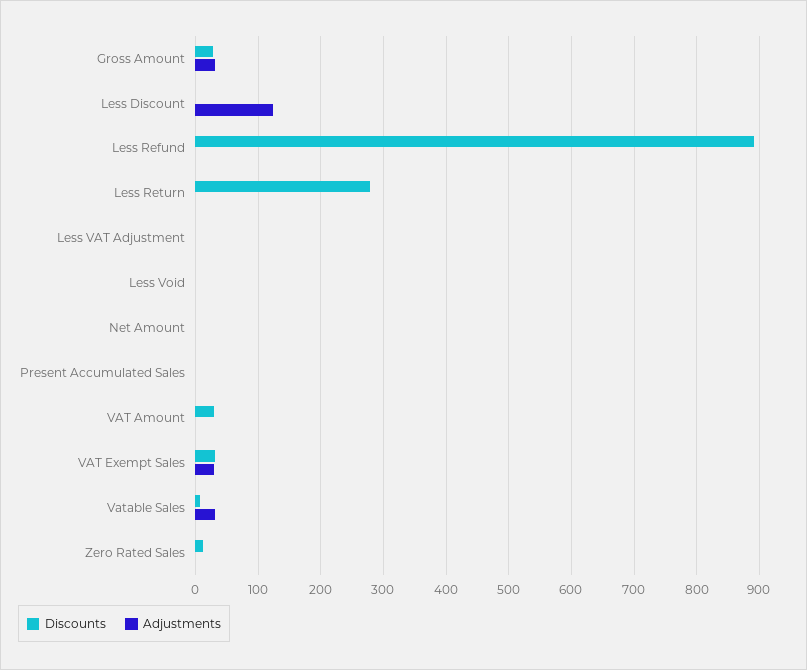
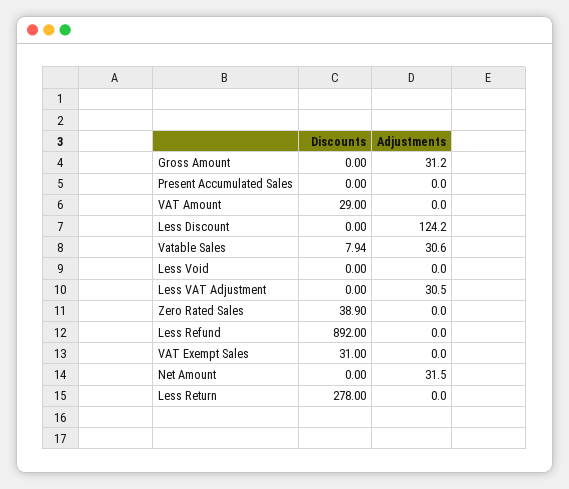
  {
    "Discounts": {
-     "Gross Amount": 30,
+     "Gross Amount": 0,
      "Less Discount": 0,
      "Less Refund": 892,
      "Less Return": 278,
      "Less VAT Adjustment": 0,
      "Less Void": 0,
      "Net Amount": 0,
      "Present Accumulated Sales": 0,
      "VAT Amount": 29,
      "VAT Exempt Sales": 31,
      "Vatable Sales": 7.94,
-     "Zero Rated Sales": 10
+     "Zero Rated Sales": 38.9
    },
    "Adjustments": {
      "Gross Amount": 31.2,
      "Less Discount": 124.2,
      "Less Refund": 0,
      "Less Return": 0,
-     "Less VAT Adjustment": 0,
+     "Less VAT Adjustment": 30.5,
      "Less Void": 0,
-     "Net Amount": 0,
+     "Net Amount": 31.5,
      "Present Accumulated Sales": 0,
      "VAT Amount": 0,
-     "VAT Exempt Sales": 30,
+     "VAT Exempt Sales": 0,
      "Vatable Sales": 30.6,
      "Zero Rated Sales": 0
    }
  }

